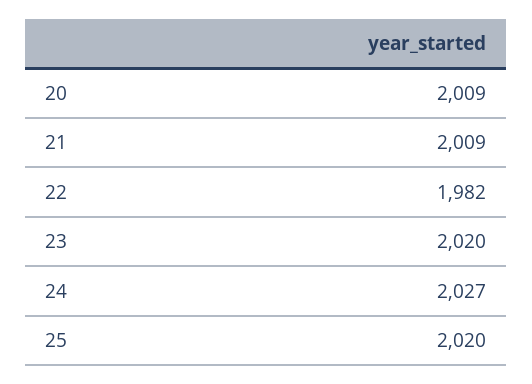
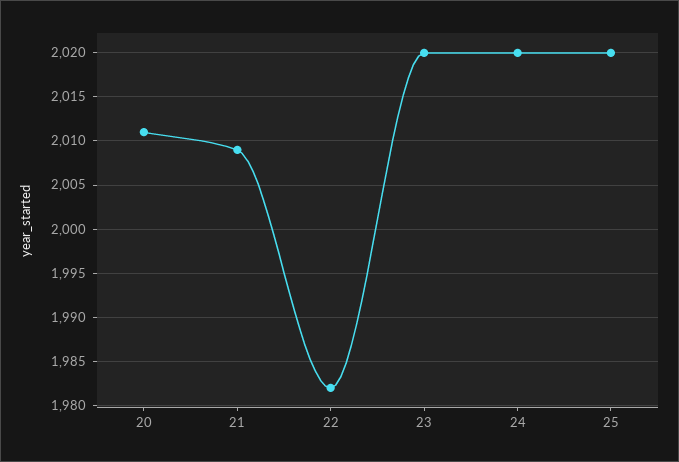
  {
-   "20": 2009,
+   "20": 2011,
    "21": 2009,
    "22": 1982,
    "23": 2020,
-   "24": 2027,
+   "24": 2020,
    "25": 2020
  }

